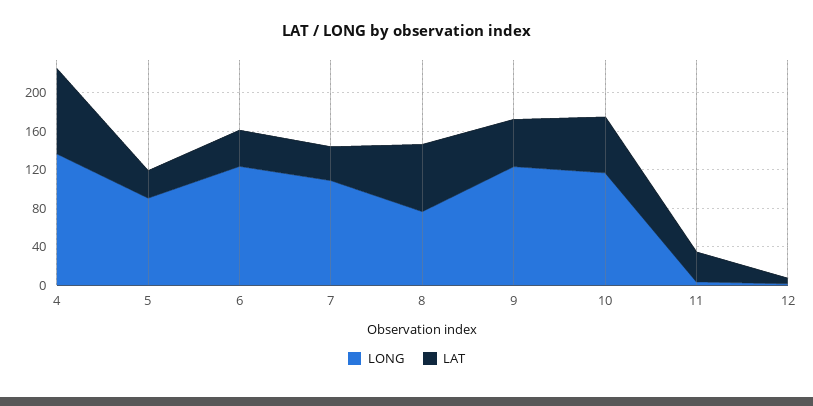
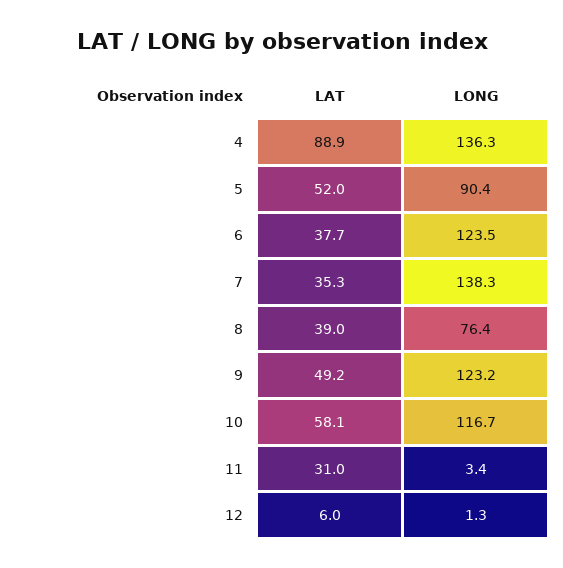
  {
    "LONG": {
      "4": 136.3,
      "5": 90.4,
      "6": 123.5,
-     "7": 110,
+     "7": 138.3,
      "8": 76.4,
      "9": 123.2,
      "10": 116.7,
      "11": 3.4,
      "12": 1.3
    },
    "LAT": {
      "4": 88.9,
-     "5": 30,
+     "5": 52,
      "6": 37.7,
      "7": 35.3,
-     "8": 70,
+     "8": 39,
      "9": 49.2,
      "10": 58.1,
      "11": 31,
      "12": 6
    }
  }

